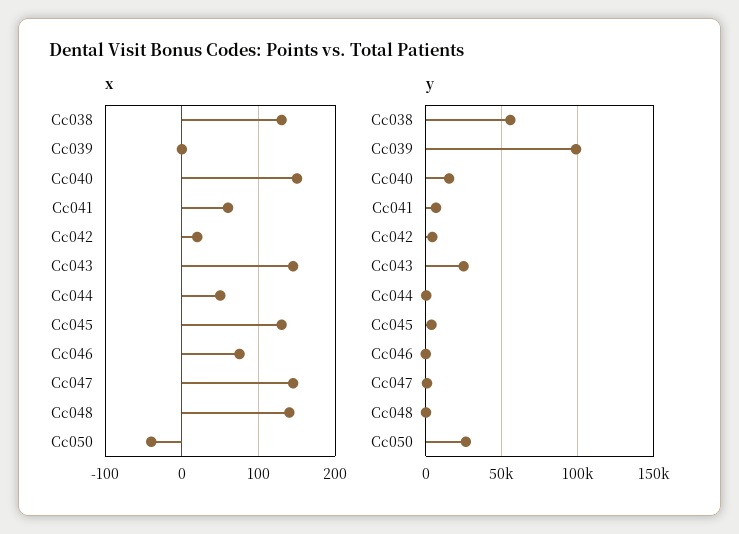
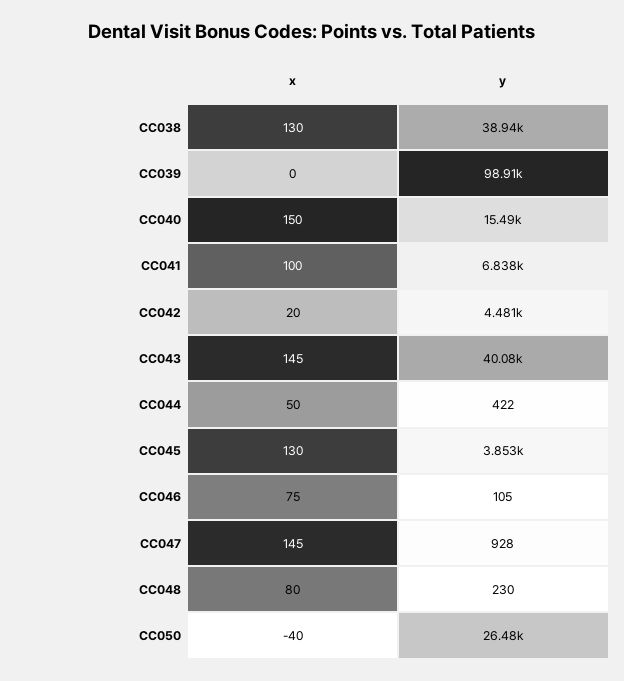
  {
    "x": {
      "Cc038": 130,
      "Cc039": 0,
      "Cc040": 150,
-     "Cc041": 60,
+     "Cc041": 100,
      "Cc042": 20,
      "Cc043": 145,
      "Cc044": 50,
      "Cc045": 130,
      "Cc046": 75,
      "Cc047": 145,
-     "Cc048": 140,
+     "Cc048": 80,
      "Cc050": -40
    },
    "y": {
-     "Cc038": 55000,
+     "Cc038": 38940,
      "Cc039": 98910,
      "Cc040": 15490,
      "Cc041": 6838,
      "Cc042": 4481,
-     "Cc043": 25000,
+     "Cc043": 40080,
      "Cc044": 422,
      "Cc045": 3853,
      "Cc046": 105,
      "Cc047": 928,
      "Cc048": 230,
      "Cc050": 26480
    }
  }

